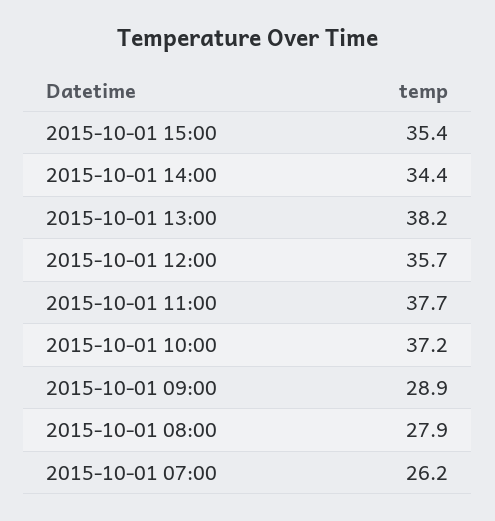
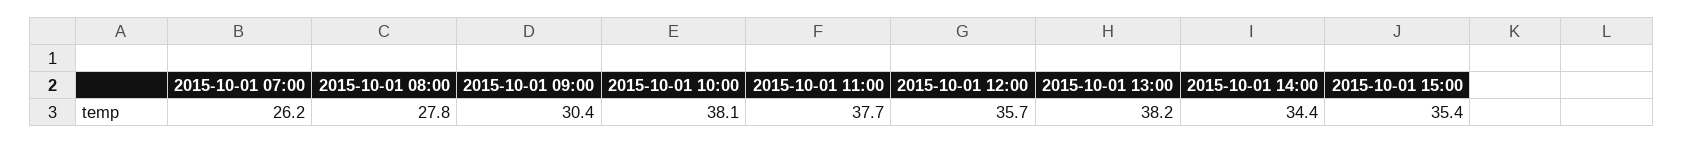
  {
    "2015-10-01 15:00": 35.4,
    "2015-10-01 14:00": 34.4,
    "2015-10-01 13:00": 38.2,
    "2015-10-01 12:00": 35.7,
    "2015-10-01 11:00": 37.7,
-   "2015-10-01 10:00": 37.2,
+   "2015-10-01 10:00": 38.1,
-   "2015-10-01 09:00": 28.9,
+   "2015-10-01 09:00": 30.4,
-   "2015-10-01 08:00": 27.9,
+   "2015-10-01 08:00": 27.8,
    "2015-10-01 07:00": 26.2
  }

